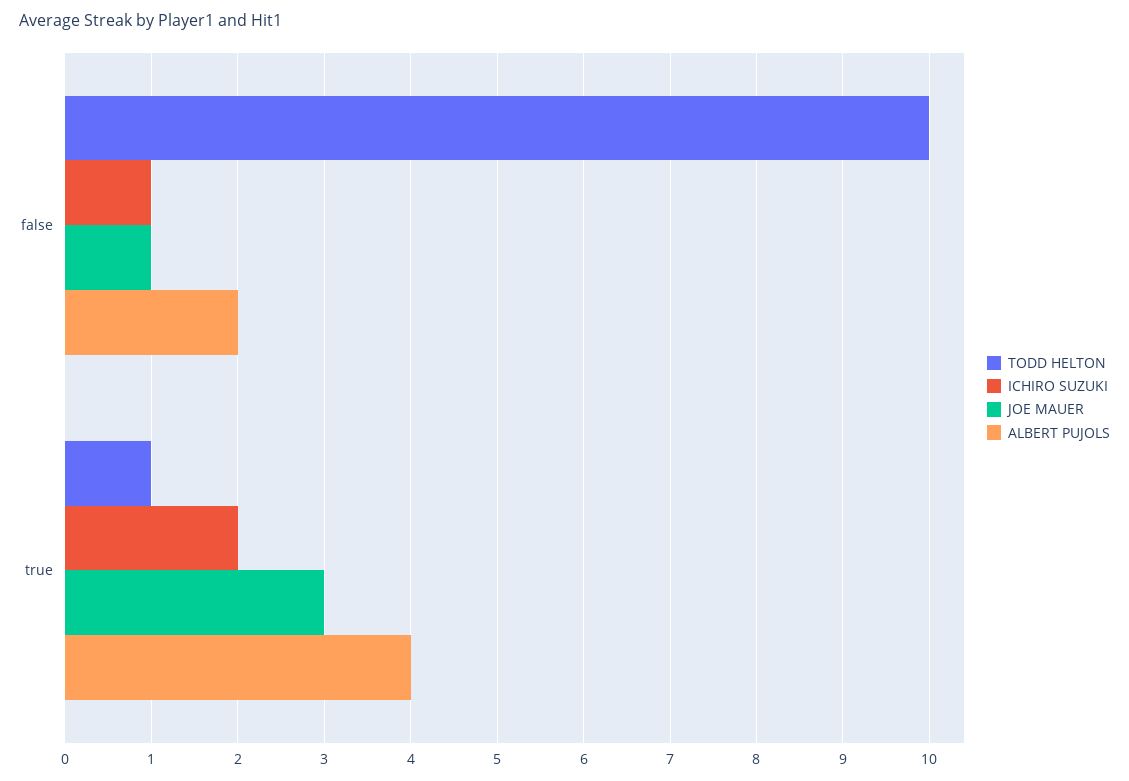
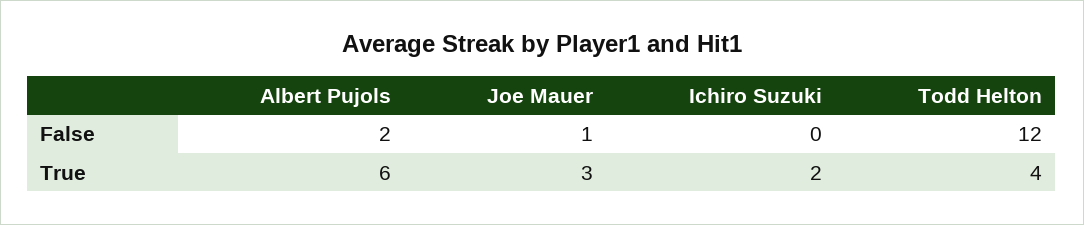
  {
    "TODD HELTON": {
-     "false": 10,
+     "false": 12,
-     "true": 1
+     "true": 4
    },
    "ICHIRO SUZUKI": {
-     "false": 1,
+     "false": 0,
      "true": 2
    },
    "JOE MAUER": {
      "false": 1,
      "true": 3
    },
    "ALBERT PUJOLS": {
      "false": 2,
-     "true": 4
+     "true": 6
    }
  }

